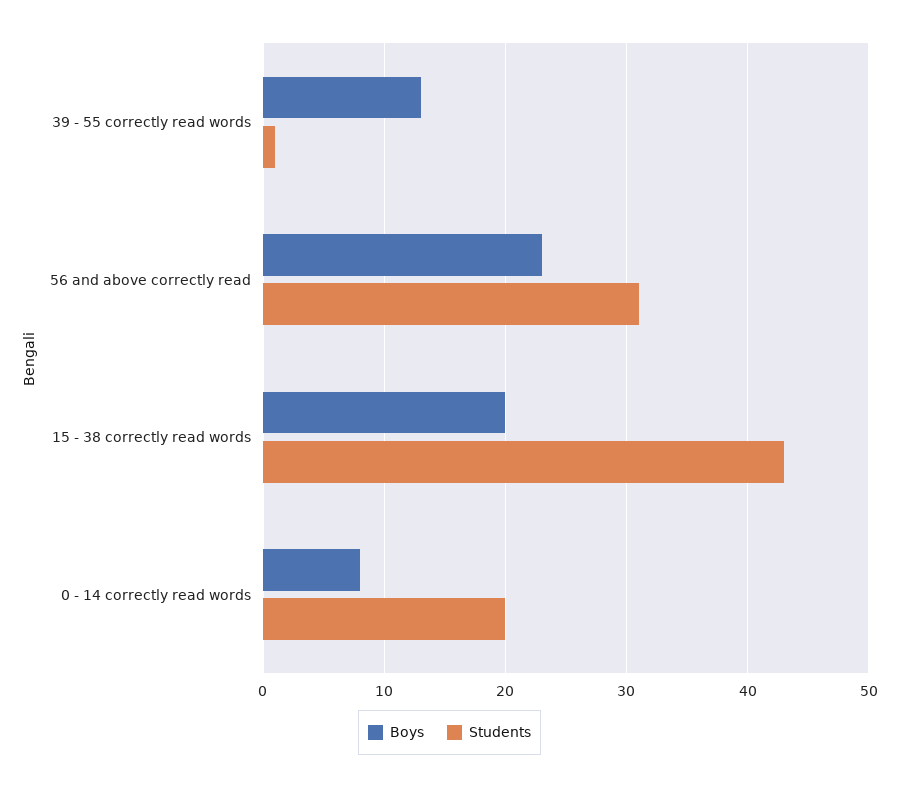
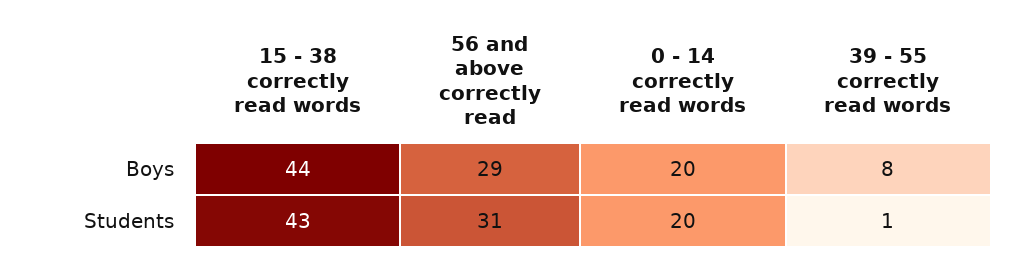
  {
    "Boys": {
-     "39 - 55 correctly read words": 13,
+     "39 - 55 correctly read words": 8,
-     "56 and above correctly read": 23,
+     "56 and above correctly read": 29,
-     "15 - 38 correctly read words": 20,
+     "15 - 38 correctly read words": 44,
-     "0 - 14 correctly read words": 8
+     "0 - 14 correctly read words": 20
    },
    "Students": {
      "39 - 55 correctly read words": 1,
      "56 and above correctly read": 31,
      "15 - 38 correctly read words": 43,
      "0 - 14 correctly read words": 20
    }
  }

